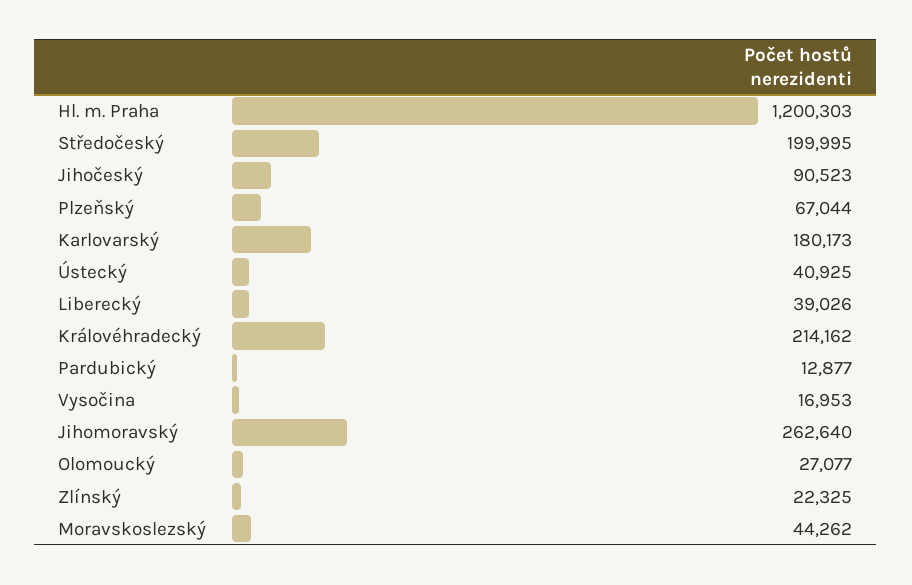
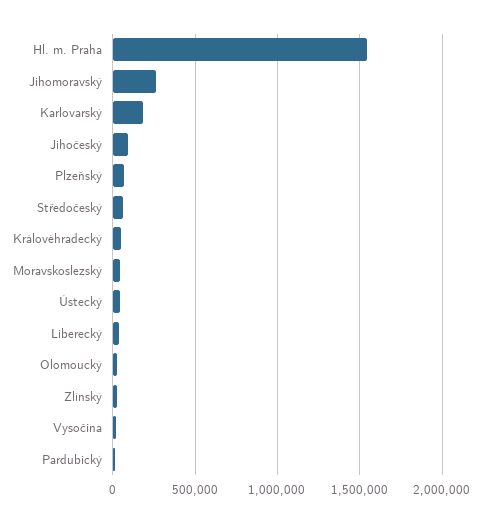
  {
-   "Hl. m. Praha": 1200303,
+   "Hl. m. Praha": 1550000,
-   "Středočeský": 199995,
+   "Středočeský": 50000,
    "Jihočeský": 90523,
    "Plzeňský": 67044,
    "Karlovarský": 180173,
    "Ústecký": 40925,
    "Liberecký": 39026,
-   "Královéhradecký": 214162,
+   "Královéhradecký": 50000,
    "Pardubický": 12877,
    "Vysočina": 16953,
    "Jihomoravský": 262640,
    "Olomoucký": 27077,
    "Zlínský": 22325,
    "Moravskoslezský": 44262
  }

